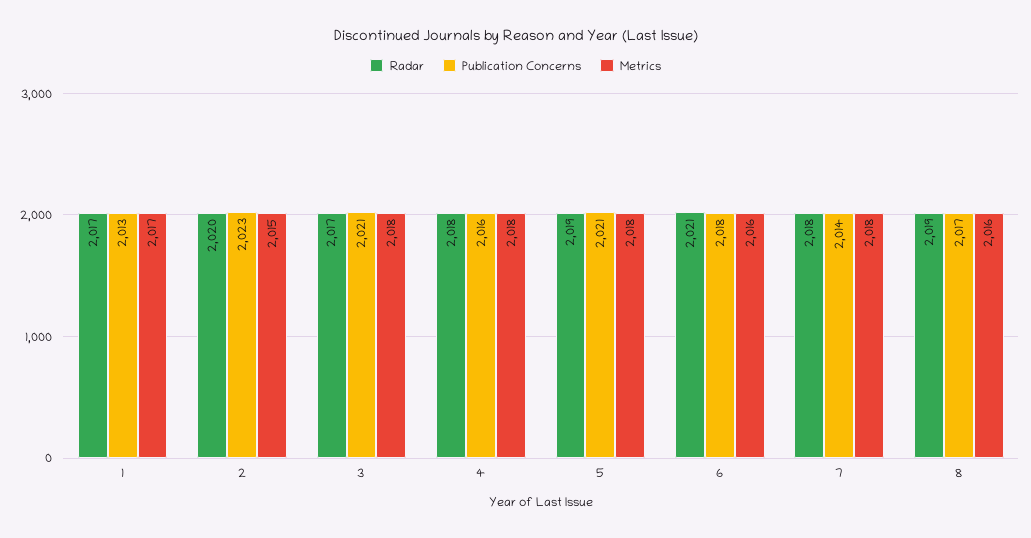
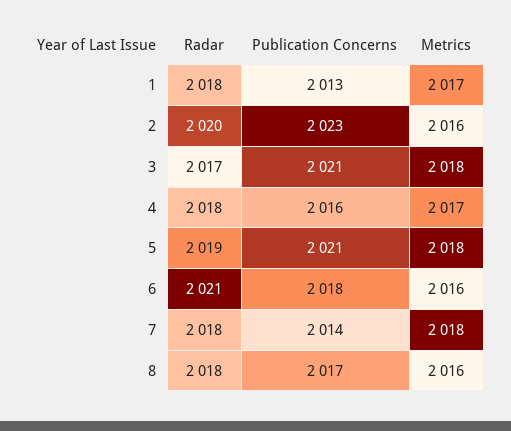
  {
    "Radar": {
-     "1": 2017,
+     "1": 2018,
      "2": 2020,
      "3": 2017,
      "4": 2018,
      "5": 2019,
      "6": 2021,
      "7": 2018,
-     "8": 2019
+     "8": 2018
    },
    "Publication Concerns": {
      "1": 2013,
      "2": 2023,
      "3": 2021,
      "4": 2016,
      "5": 2021,
      "6": 2018,
      "7": 2014,
      "8": 2017
    },
    "Metrics": {
      "1": 2017,
-     "2": 2015,
+     "2": 2016,
      "3": 2018,
-     "4": 2018,
+     "4": 2017,
      "5": 2018,
      "6": 2016,
      "7": 2018,
      "8": 2016
    }
  }

